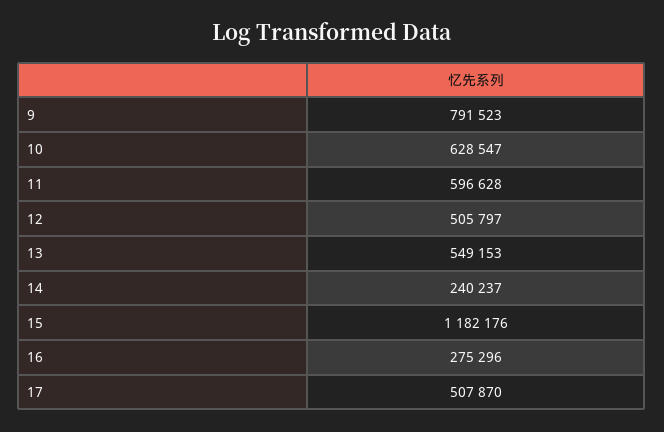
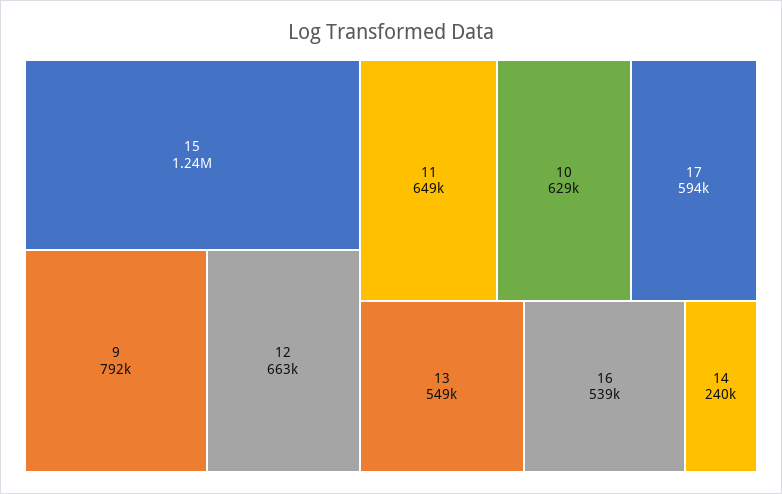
  {
    "9": 791523,
    "10": 628547,
-   "11": 596628,
+   "11": 649000,
-   "12": 505797,
+   "12": 663000,
    "13": 549153,
    "14": 240237,
-   "15": 1182176,
+   "15": 1240000,
-   "16": 275296,
+   "16": 539000,
-   "17": 507870
+   "17": 594000
  }

